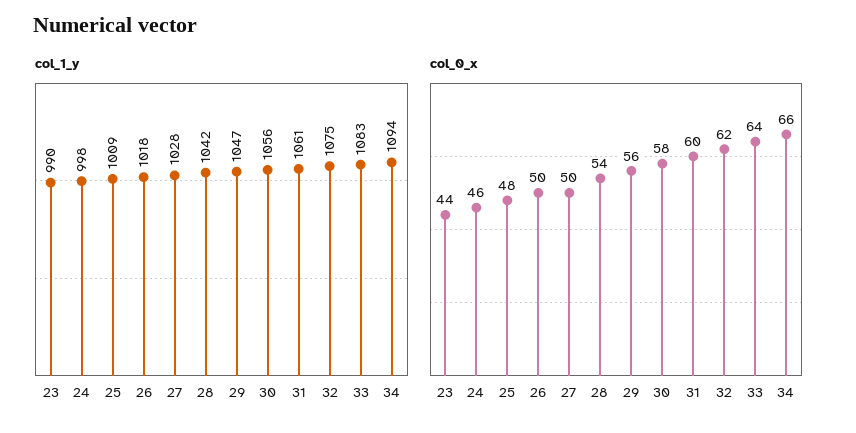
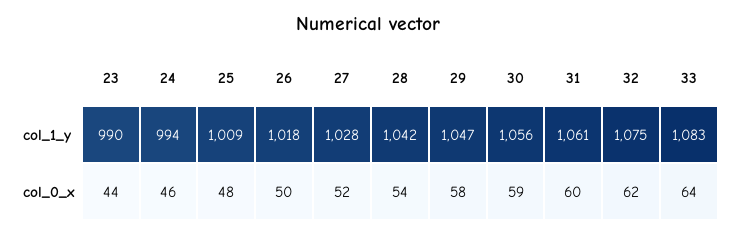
  {
    "col_1_y": {
      "23": 990,
-     "24": 998,
+     "24": 994,
      "25": 1009,
      "26": 1018,
      "27": 1028,
      "28": 1042,
      "29": 1047,
      "30": 1056,
      "31": 1061,
      "32": 1075,
-     "33": 1083,
+     "33": 1083
-     "34": 1094
    },
    "col_0_x": {
      "23": 44,
      "24": 46,
      "25": 48,
      "26": 50,
-     "27": 50,
+     "27": 52,
      "28": 54,
-     "29": 56,
+     "29": 58,
-     "30": 58,
+     "30": 59,
      "31": 60,
      "32": 62,
-     "33": 64,
+     "33": 64
-     "34": 66
    }
  }

